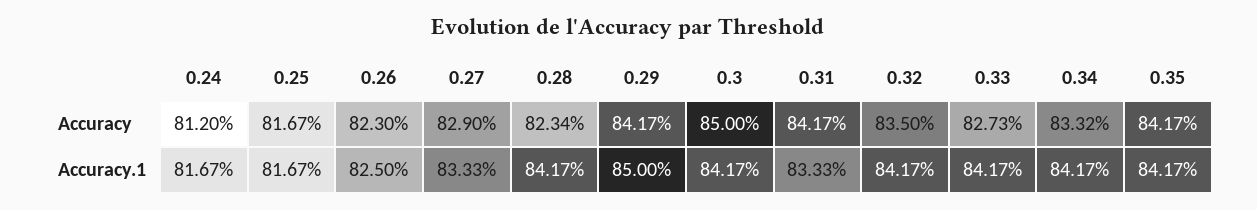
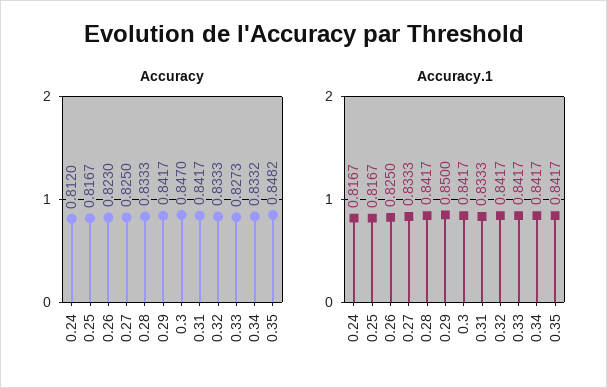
  {
    "Accuracy": {
      "0.24": 0.812,
      "0.25": 0.8167,
      "0.26": 0.823,
-     "0.27": 0.829,
+     "0.27": 0.825,
-     "0.28": 0.8234,
+     "0.28": 0.8333,
      "0.29": 0.8417,
-     "0.3": 0.85,
+     "0.3": 0.847,
      "0.31": 0.8417,
-     "0.32": 0.835,
+     "0.32": 0.8333,
      "0.33": 0.8273,
      "0.34": 0.8332,
-     "0.35": 0.8417
+     "0.35": 0.8482
    },
    "Accuracy.1": {
      "0.24": 0.8167,
      "0.25": 0.8167,
      "0.26": 0.825,
      "0.27": 0.8333,
      "0.28": 0.8417,
      "0.29": 0.85,
      "0.3": 0.8417,
      "0.31": 0.8333,
      "0.32": 0.8417,
      "0.33": 0.8417,
      "0.34": 0.8417,
      "0.35": 0.8417
    }
  }

